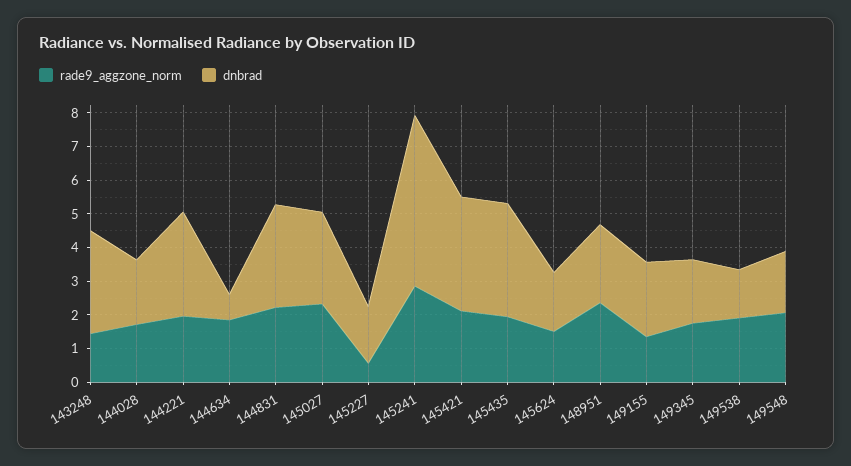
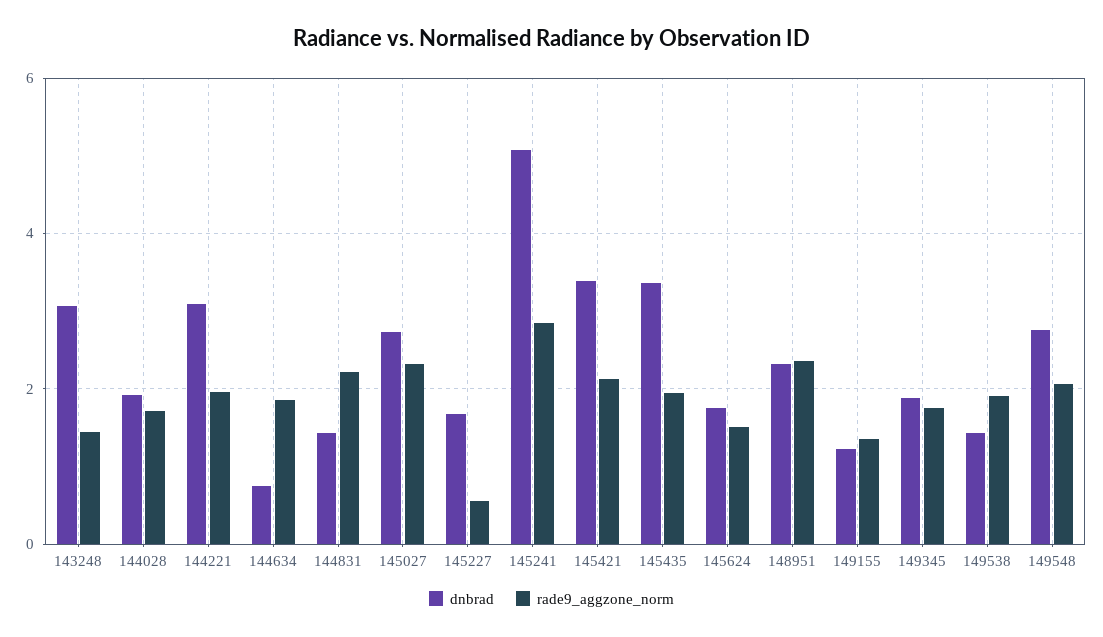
  {
    "rade9_aggzone_norm": {
      "143248": 1.4,
      "144028": 1.8,
      "144221": 2,
      "144634": 1.8,
      "144831": 2.2,
      "145027": 2.4,
      "145227": 0.6,
      "145241": 2.8,
      "145421": 2.2,
      "145435": 2,
      "145624": 1.6,
      "148951": 2.4,
      "149155": 1.4,
      "149345": 1.8,
      "149538": 2,
      "149548": 2
    },
    "dnbrad": {
      "143248": 3,
      "144028": 2,
      "144221": 3,
      "144634": 0.8,
-     "144831": 3,
+     "144831": 1.4,
      "145027": 2.8,
      "145227": 1.6,
      "145241": 5,
      "145421": 3.4,
      "145435": 3.4,
      "145624": 1.8,
      "148951": 2.4,
-     "149155": 2.25,
+     "149155": 1.2,
      "149345": 1.8,
      "149538": 1.4,
-     "149548": 1.75
+     "149548": 2.8
    }
  }

